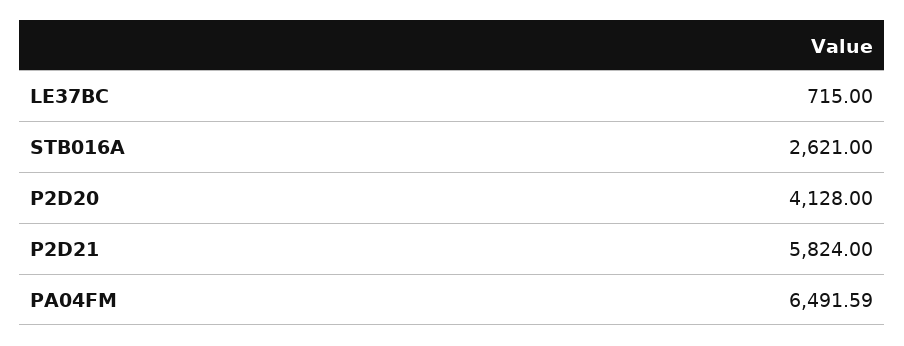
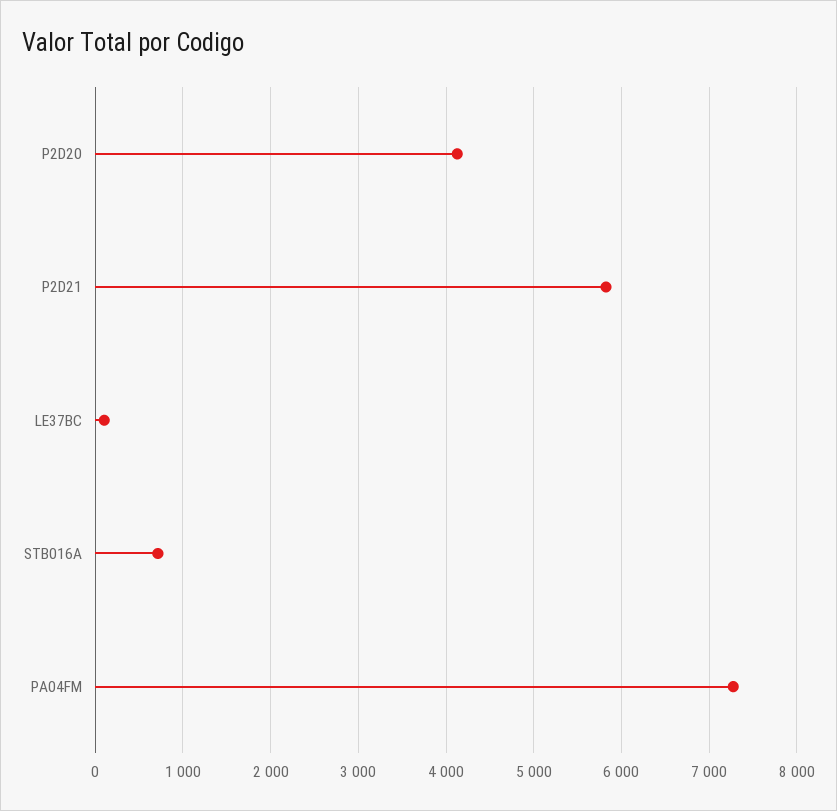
  {
-   "LE37BC": 715,
+   "LE37BC": 100,
-   "STB016A": 2621,
+   "STB016A": 700,
    "P2D20": 4128,
    "P2D21": 5824,
-   "PA04FM": 6491.59
+   "PA04FM": 7300
  }

